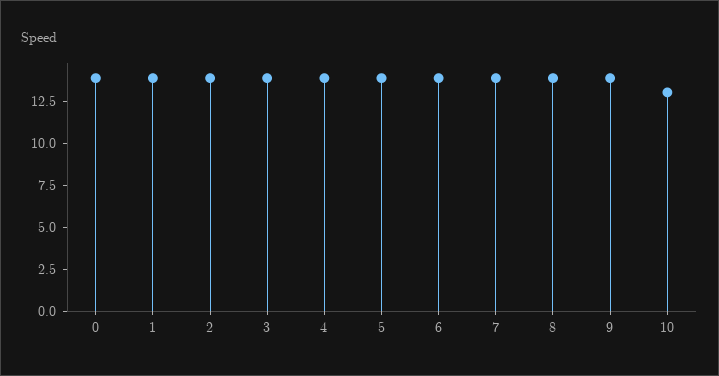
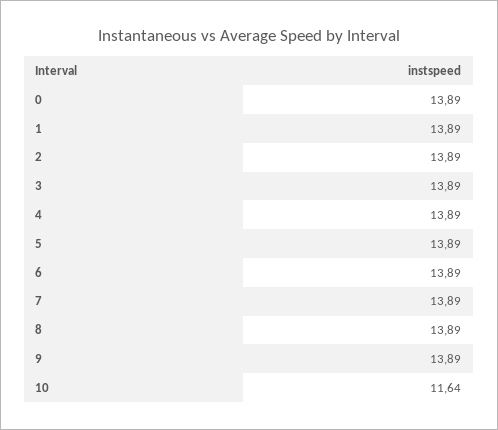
  {
    "0": 13.89,
    "1": 13.89,
    "2": 13.89,
    "3": 13.89,
    "4": 13.89,
    "5": 13.89,
    "6": 13.89,
    "7": 13.89,
    "8": 13.89,
    "9": 13.89,
-   "10": 13
+   "10": 11.64
  }

